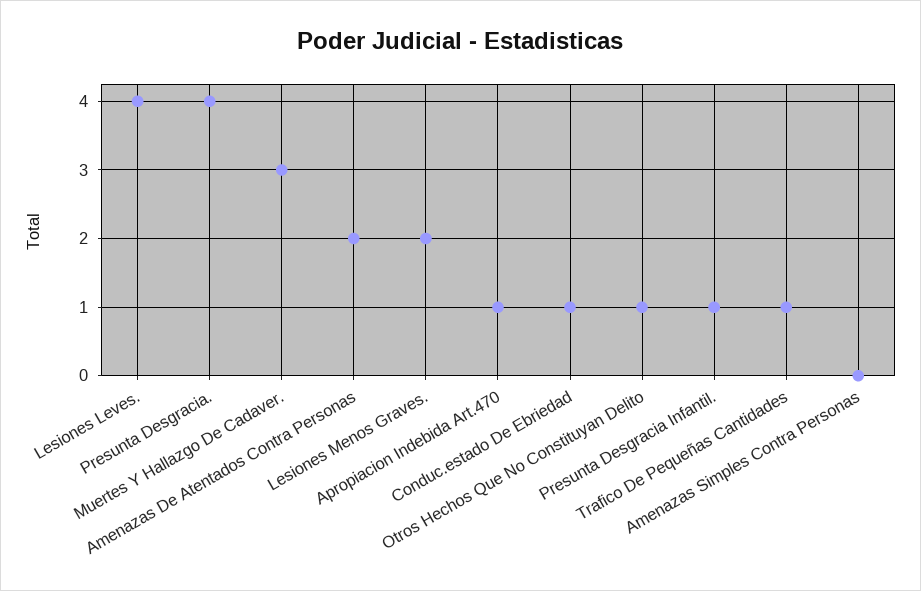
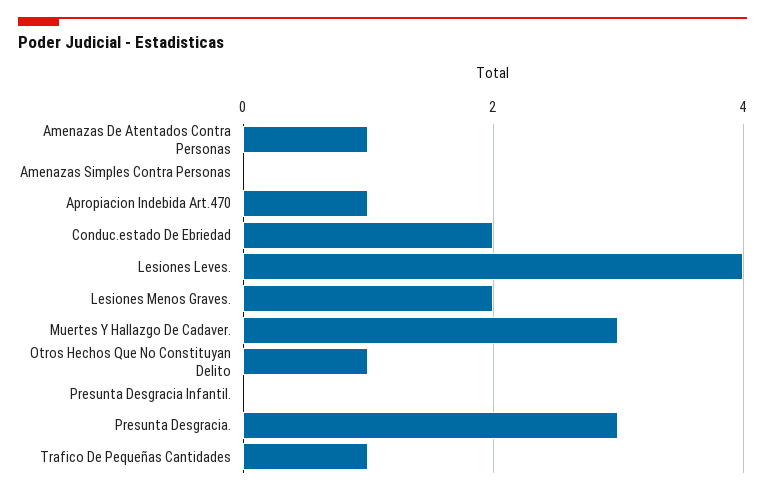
  {
    "Lesiones Leves.": 4,
-   "Presunta Desgracia.": 4,
+   "Presunta Desgracia.": 3,
    "Muertes Y Hallazgo De Cadaver.": 3,
-   "Amenazas De Atentados Contra Personas": 2,
+   "Amenazas De Atentados Contra Personas": 1,
    "Lesiones Menos Graves.": 2,
    "Apropiacion Indebida Art.470": 1,
-   "Conduc.estado De Ebriedad": 1,
+   "Conduc.estado De Ebriedad": 2,
    "Otros Hechos Que No Constituyan Delito": 1,
-   "Presunta Desgracia Infantil.": 1,
+   "Presunta Desgracia Infantil.": 0,
    "Trafico De Pequeñas Cantidades": 1,
    "Amenazas Simples Contra Personas": 0
  }

